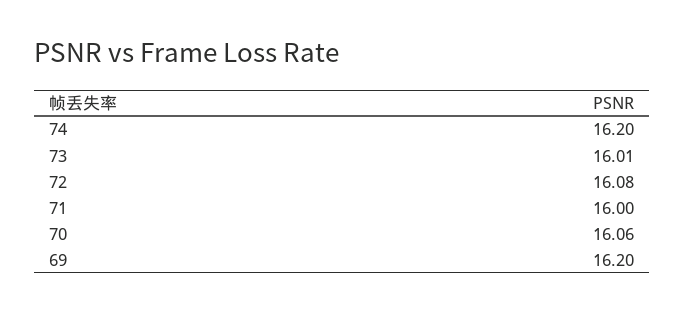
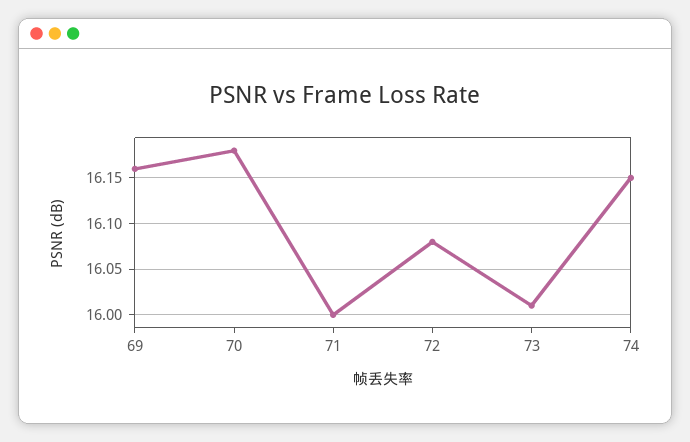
  {
-   "74": 16.2,
+   "74": 16.15,
    "73": 16.01,
    "72": 16.08,
    "71": 16,
-   "70": 16.06,
+   "70": 16.18,
-   "69": 16.2
+   "69": 16.16
  }

